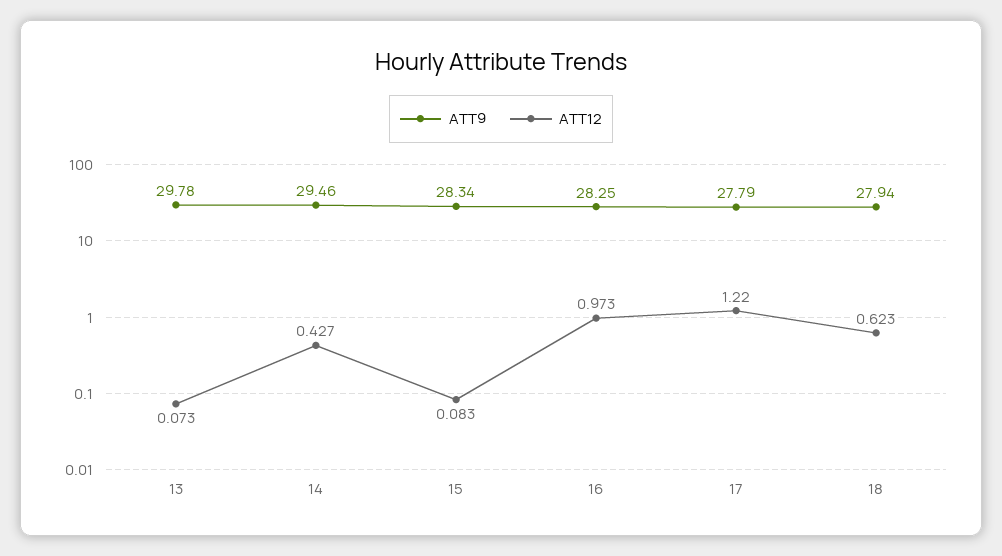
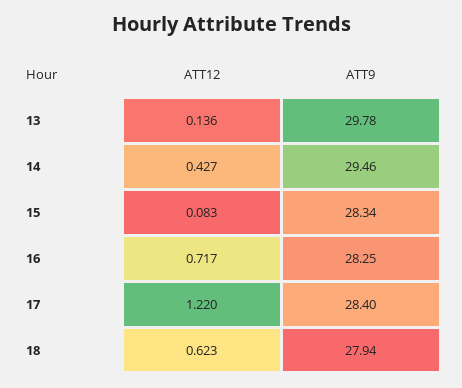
  {
    "ATT9": {
      "13": 29.78,
      "14": 29.46,
      "15": 28.34,
      "16": 28.25,
-     "17": 27.79,
+     "17": 28.4,
      "18": 27.94
    },
    "ATT12": {
-     "13": 0.073,
+     "13": 0.136,
      "14": 0.427,
      "15": 0.083,
-     "16": 0.973,
+     "16": 0.717,
      "17": 1.22,
      "18": 0.623
    }
  }

